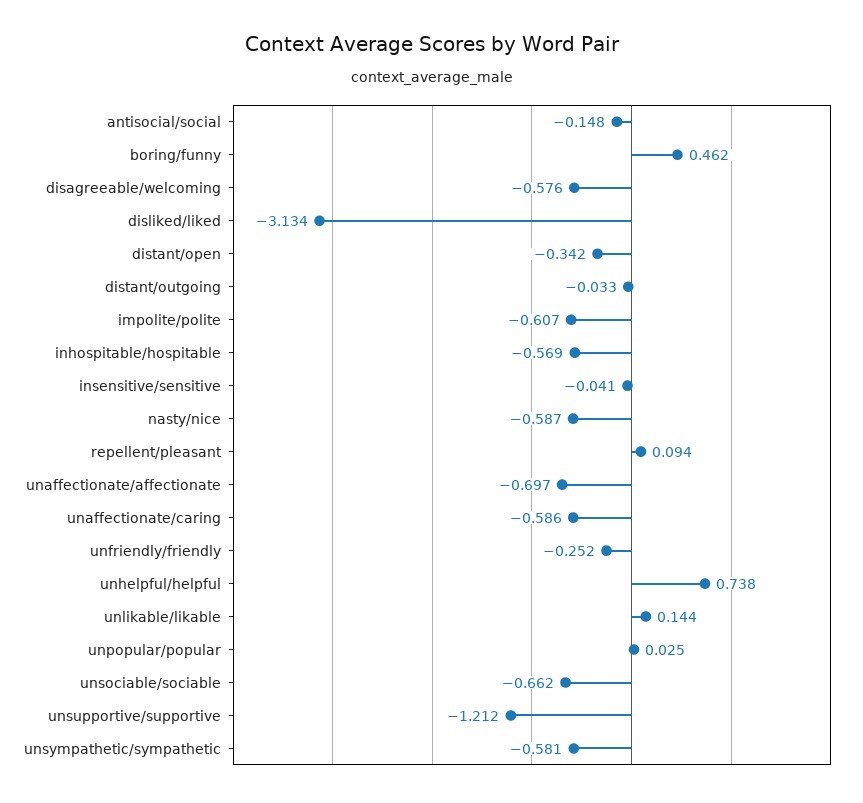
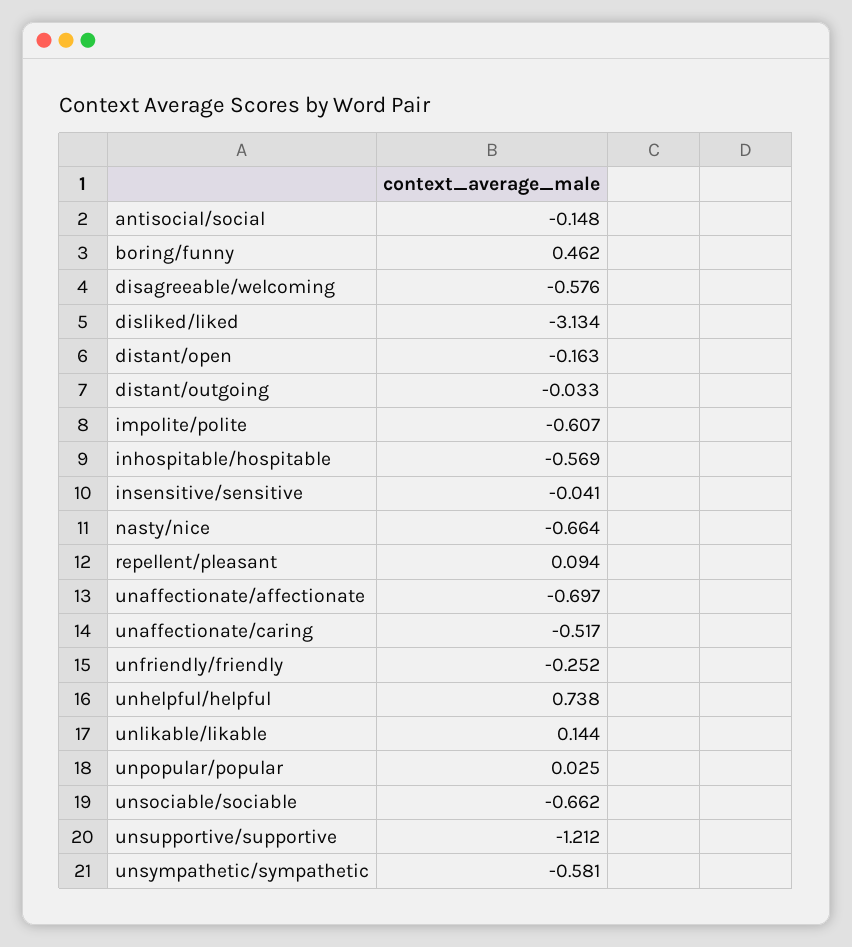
  {
    "antisocial/social": -0.148,
    "boring/funny": 0.462,
    "disagreeable/welcoming": -0.576,
    "disliked/liked": -3.134,
-   "distant/open": -0.342,
+   "distant/open": -0.163,
    "distant/outgoing": -0.033,
    "impolite/polite": -0.607,
    "inhospitable/hospitable": -0.569,
    "insensitive/sensitive": -0.041,
-   "nasty/nice": -0.587,
+   "nasty/nice": -0.664,
    "repellent/pleasant": 0.094,
    "unaffectionate/affectionate": -0.697,
-   "unaffectionate/caring": -0.586,
+   "unaffectionate/caring": -0.517,
    "unfriendly/friendly": -0.252,
    "unhelpful/helpful": 0.738,
    "unlikable/likable": 0.144,
    "unpopular/popular": 0.025,
    "unsociable/sociable": -0.662,
    "unsupportive/supportive": -1.212,
    "unsympathetic/sympathetic": -0.581
  }

